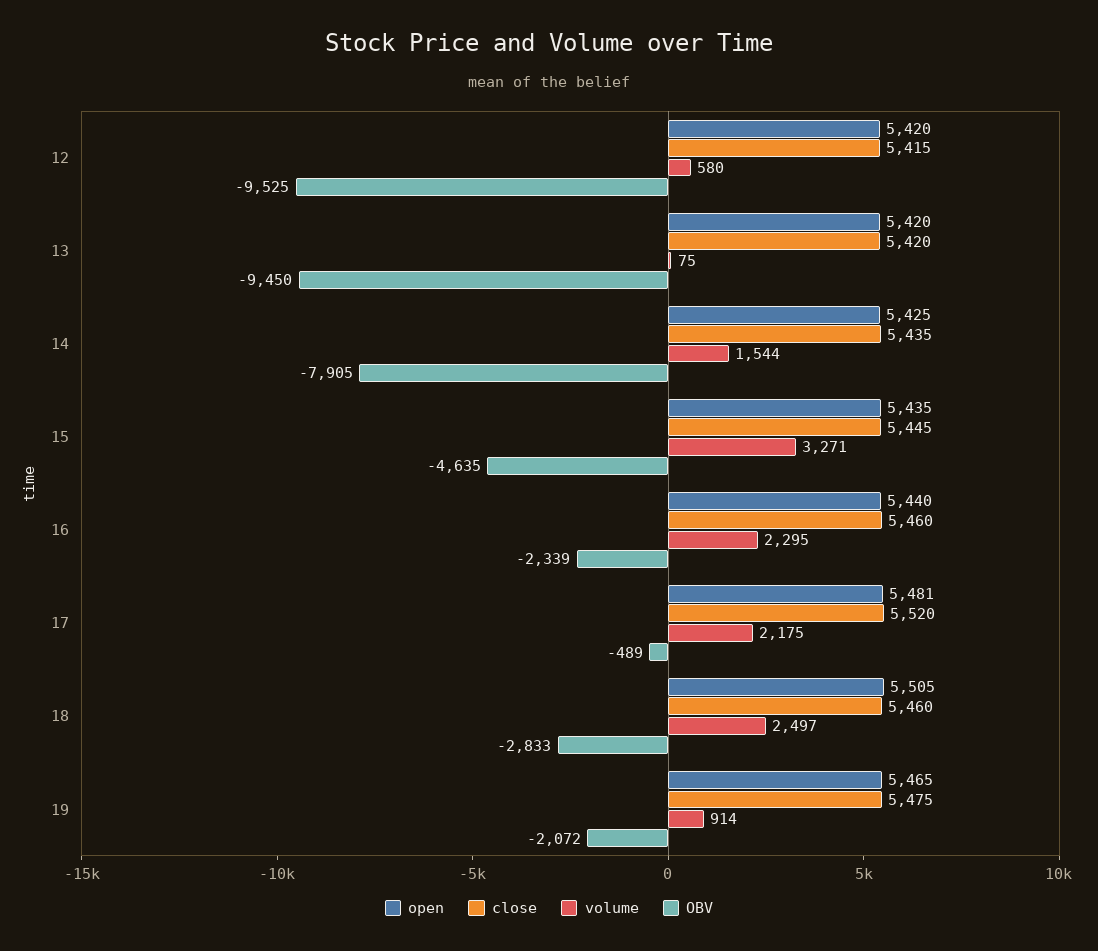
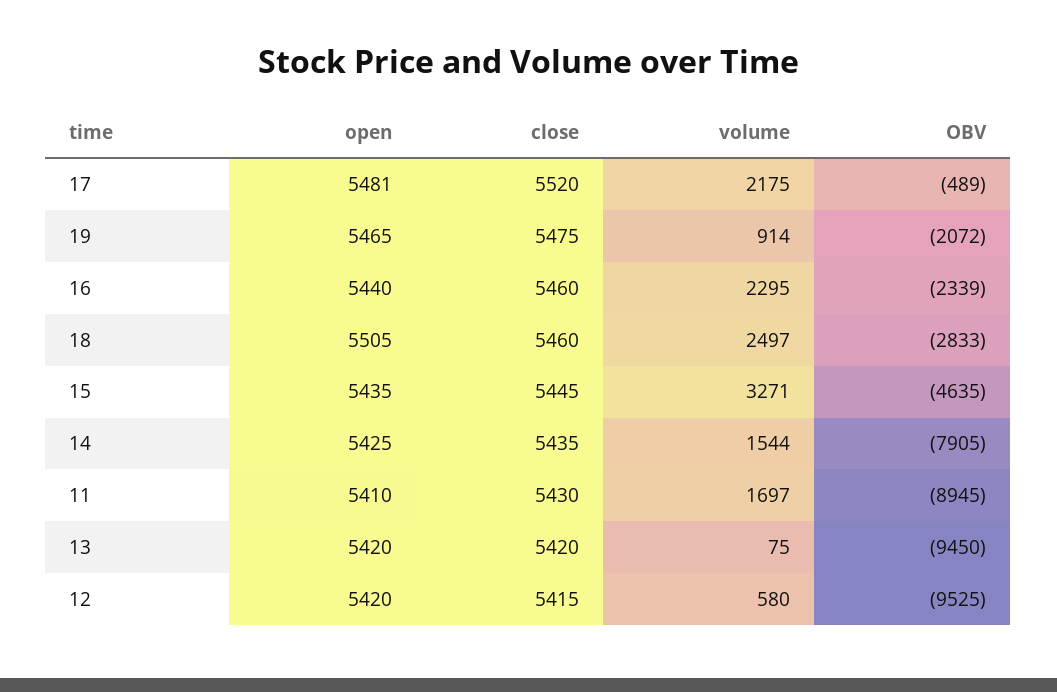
  {
    "open": {
      "12": 5420,
      "13": 5420,
      "14": 5425,
      "15": 5435,
      "16": 5440,
      "17": 5481,
      "18": 5505,
-     "19": 5465
+     "19": 5465,
+     "11": 5410
    },
    "close": {
      "12": 5415,
      "13": 5420,
      "14": 5435,
      "15": 5445,
      "16": 5460,
      "17": 5520,
      "18": 5460,
-     "19": 5475
+     "19": 5475,
+     "11": 5430
    },
    "volume": {
      "12": 580,
      "13": 75,
      "14": 1544,
      "15": 3271,
      "16": 2295,
      "17": 2175,
      "18": 2497,
-     "19": 914
+     "19": 914,
+     "11": 1697
    },
    "OBV": {
      "12": -9525,
      "13": -9450,
      "14": -7905,
      "15": -4635,
      "16": -2339,
      "17": -489,
      "18": -2833,
-     "19": -2072
+     "19": -2072,
+     "11": -8945
    }
  }

